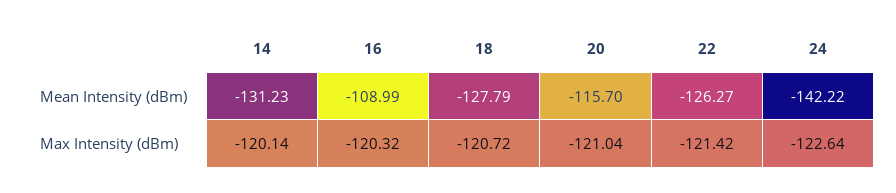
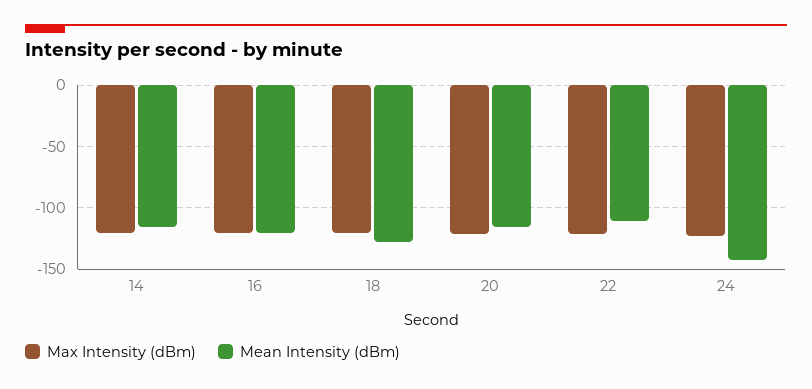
  {
    "Mean Intensity (dBm)": {
-     "14": -131.23,
+     "14": -115,
-     "16": -108.99,
+     "16": -120,
      "18": -127.79,
      "20": -115.7,
-     "22": -126.27,
+     "22": -110,
      "24": -142.22
    },
    "Max Intensity (dBm)": {
      "14": -120.14,
      "16": -120.32,
      "18": -120.72,
      "20": -121.04,
      "22": -121.42,
      "24": -122.64
    }
  }

